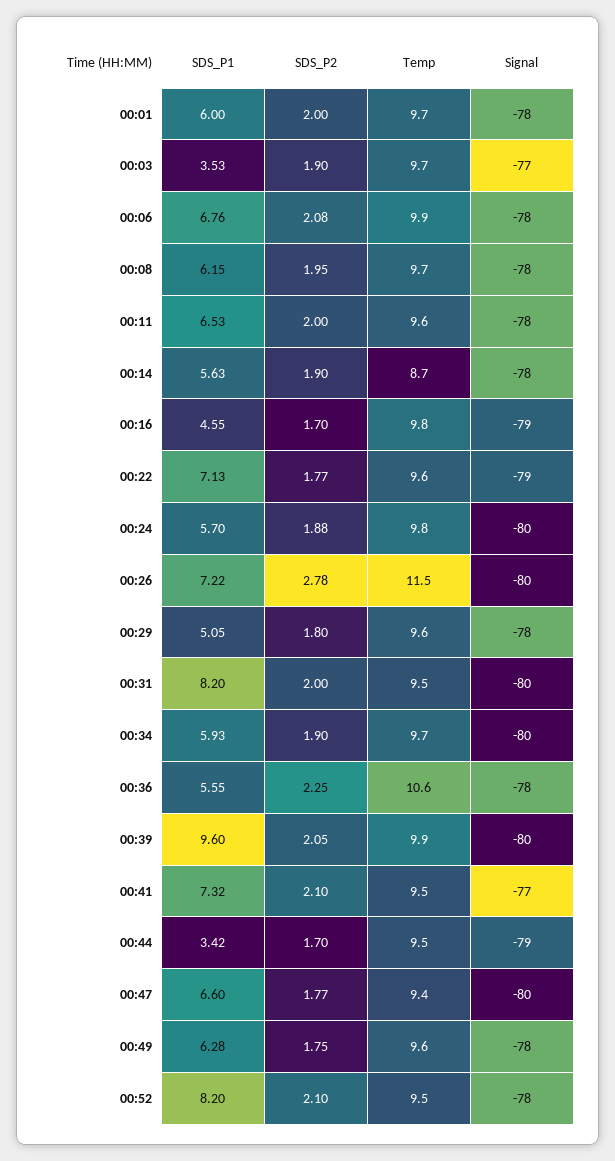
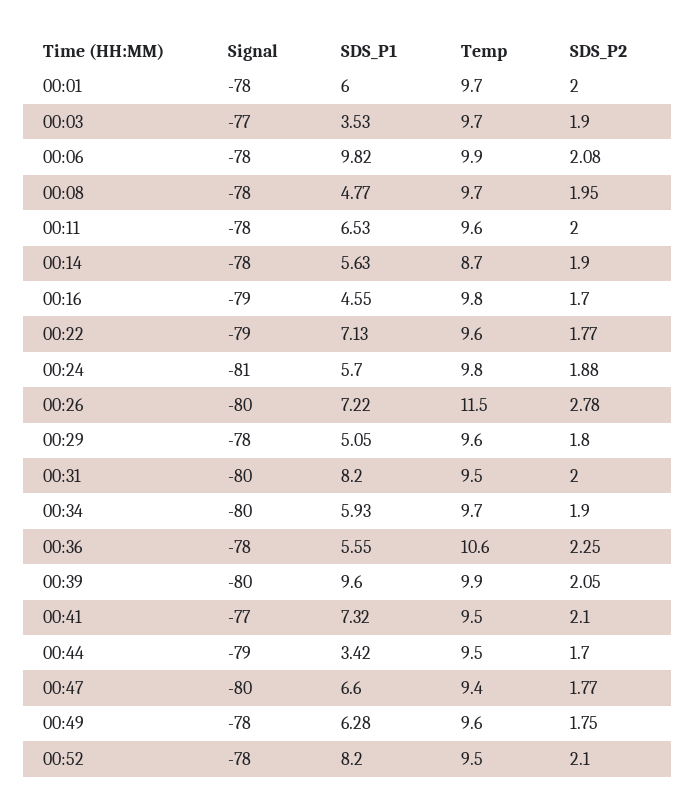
  {
    "SDS_P1": {
      "00:01": 6,
      "00:03": 3.53,
-     "00:06": 6.76,
+     "00:06": 9.82,
-     "00:08": 6.15,
+     "00:08": 4.77,
      "00:11": 6.53,
      "00:14": 5.63,
      "00:16": 4.55,
      "00:22": 7.13,
      "00:24": 5.7,
      "00:26": 7.22,
      "00:29": 5.05,
      "00:31": 8.2,
      "00:34": 5.93,
      "00:36": 5.55,
      "00:39": 9.6,
      "00:41": 7.32,
      "00:44": 3.42,
      "00:47": 6.6,
      "00:49": 6.28,
      "00:52": 8.2
    },
    "SDS_P2": {
      "00:01": 2,
      "00:03": 1.9,
      "00:06": 2.08,
      "00:08": 1.95,
      "00:11": 2,
      "00:14": 1.9,
      "00:16": 1.7,
      "00:22": 1.77,
      "00:24": 1.88,
      "00:26": 2.78,
      "00:29": 1.8,
      "00:31": 2,
      "00:34": 1.9,
      "00:36": 2.25,
      "00:39": 2.05,
      "00:41": 2.1,
      "00:44": 1.7,
      "00:47": 1.77,
      "00:49": 1.75,
      "00:52": 2.1
    },
    "Temp": {
      "00:01": 9.7,
      "00:03": 9.7,
      "00:06": 9.9,
      "00:08": 9.7,
      "00:11": 9.6,
      "00:14": 8.7,
      "00:16": 9.8,
      "00:22": 9.6,
      "00:24": 9.8,
      "00:26": 11.5,
      "00:29": 9.6,
      "00:31": 9.5,
      "00:34": 9.7,
      "00:36": 10.6,
      "00:39": 9.9,
      "00:41": 9.5,
      "00:44": 9.5,
      "00:47": 9.4,
      "00:49": 9.6,
      "00:52": 9.5
    },
    "Signal": {
      "00:01": -78,
      "00:03": -77,
      "00:06": -78,
      "00:08": -78,
      "00:11": -78,
      "00:14": -78,
      "00:16": -79,
      "00:22": -79,
-     "00:24": -80,
+     "00:24": -81,
      "00:26": -80,
      "00:29": -78,
      "00:31": -80,
      "00:34": -80,
      "00:36": -78,
      "00:39": -80,
      "00:41": -77,
      "00:44": -79,
      "00:47": -80,
      "00:49": -78,
      "00:52": -78
    }
  }

